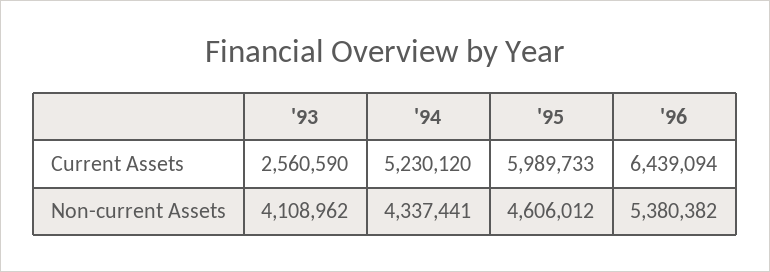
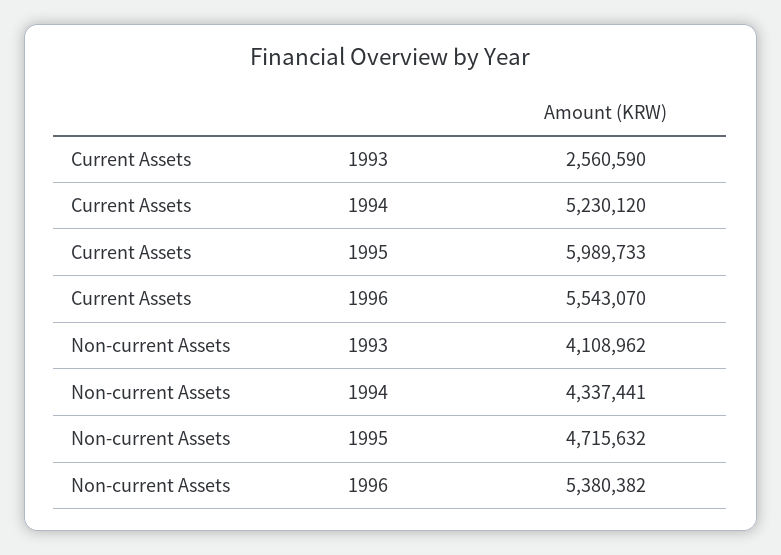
  {
    "'93": {
      "Current Assets": 2560590,
      "Non-current Assets": 4108962
    },
    "'94": {
      "Current Assets": 5230120,
      "Non-current Assets": 4337441
    },
    "'95": {
      "Current Assets": 5989733,
-     "Non-current Assets": 4606012
+     "Non-current Assets": 4715632
    },
    "'96": {
-     "Current Assets": 6439094,
+     "Current Assets": 5543070,
      "Non-current Assets": 5380382
    }
  }

